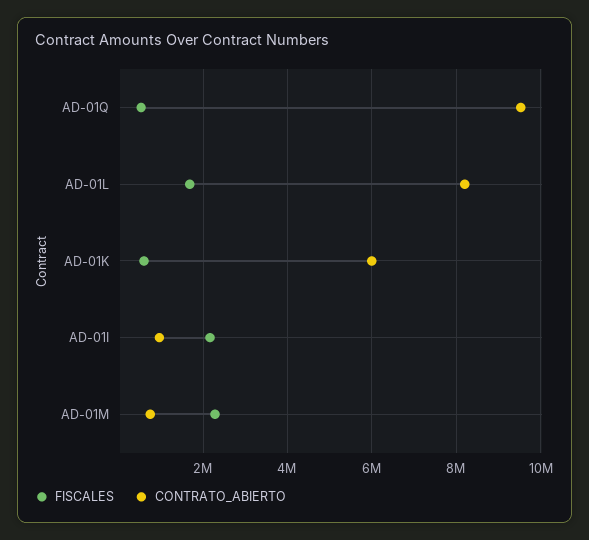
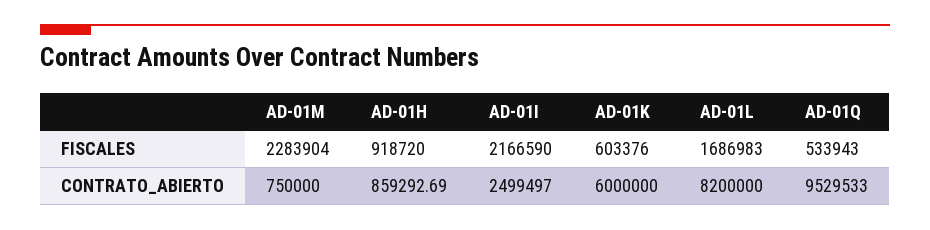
  {
    "FISCALES": {
      "AD-01Q": 533943,
      "AD-01L": 1686983,
      "AD-01K": 603376,
      "AD-01I": 2166590,
-     "AD-01M": 2283904
+     "AD-01M": 2283904,
+     "AD-01H": 918720
    },
    "CONTRATO_ABIERTO": {
      "AD-01Q": 9529533,
      "AD-01L": 8200000,
      "AD-01K": 6000000,
-     "AD-01I": 1000000,
+     "AD-01I": 2499497,
-     "AD-01M": 750000
+     "AD-01M": 750000,
+     "AD-01H": 859292.69
    }
  }

